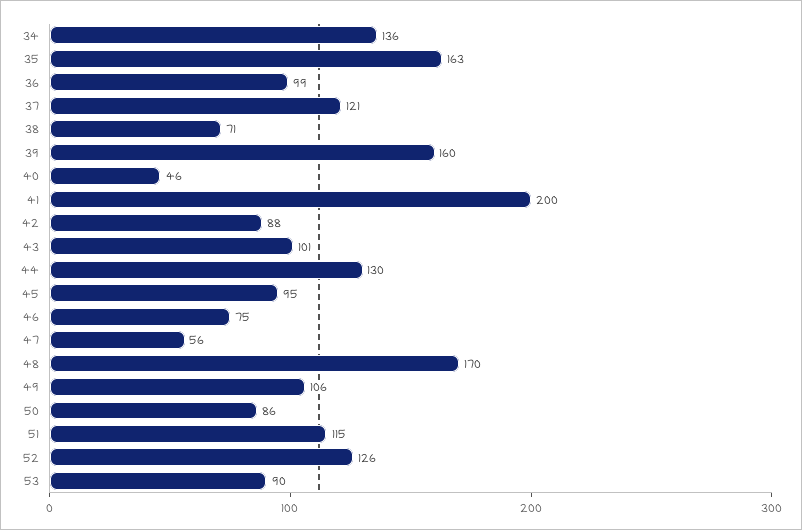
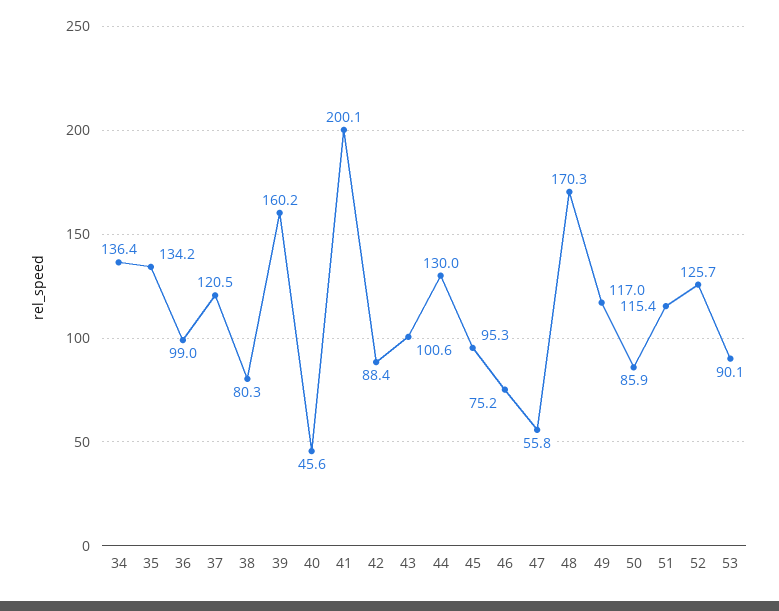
  {
    "34": 136.4,
-   "35": 163,
+   "35": 134.2,
    "36": 99,
    "37": 120.5,
-   "38": 71,
+   "38": 80.3,
    "39": 160.2,
    "40": 45.6,
    "41": 200.1,
    "42": 88.4,
    "43": 100.6,
    "44": 130,
    "45": 95.3,
    "46": 75.2,
    "47": 55.8,
    "48": 170.3,
-   "49": 106,
+   "49": 117,
    "50": 85.9,
    "51": 115.4,
    "52": 125.7,
    "53": 90.1
  }

